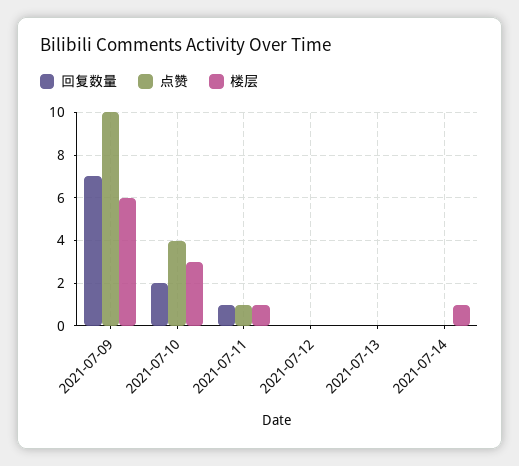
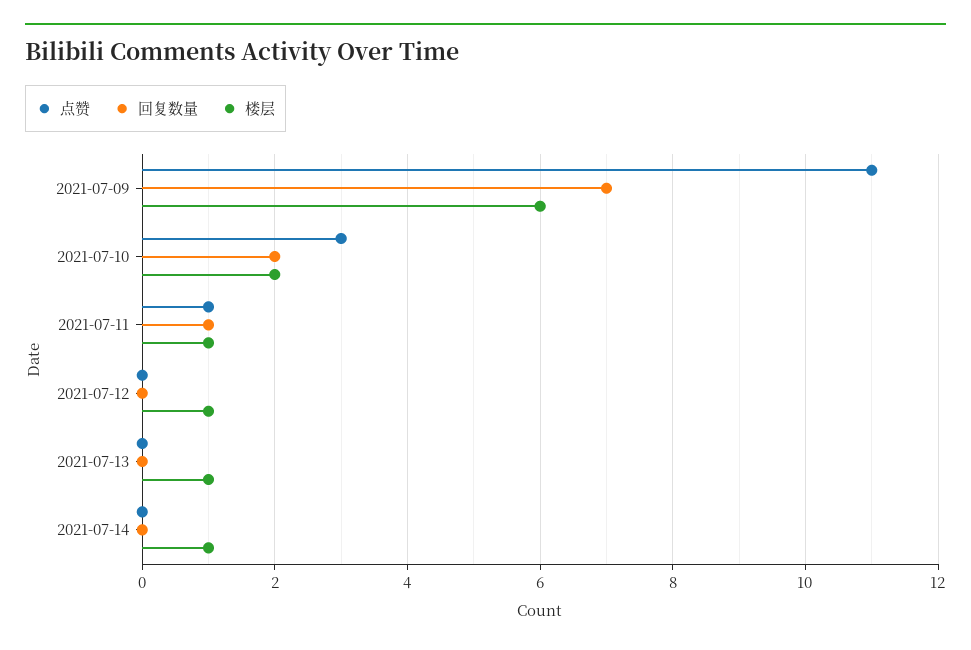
  {
    "回复数量": {
      "2021-07-09": 7,
      "2021-07-10": 2,
      "2021-07-11": 1,
      "2021-07-12": 0,
      "2021-07-13": 0,
      "2021-07-14": 0
    },
    "点赞": {
-     "2021-07-09": 10,
+     "2021-07-09": 11,
-     "2021-07-10": 4,
+     "2021-07-10": 3,
      "2021-07-11": 1,
      "2021-07-12": 0,
      "2021-07-13": 0,
      "2021-07-14": 0
    },
    "楼层": {
      "2021-07-09": 6,
-     "2021-07-10": 3,
+     "2021-07-10": 2,
      "2021-07-11": 1,
-     "2021-07-12": 0,
+     "2021-07-12": 1,
-     "2021-07-13": 0,
+     "2021-07-13": 1,
      "2021-07-14": 1
    }
  }

